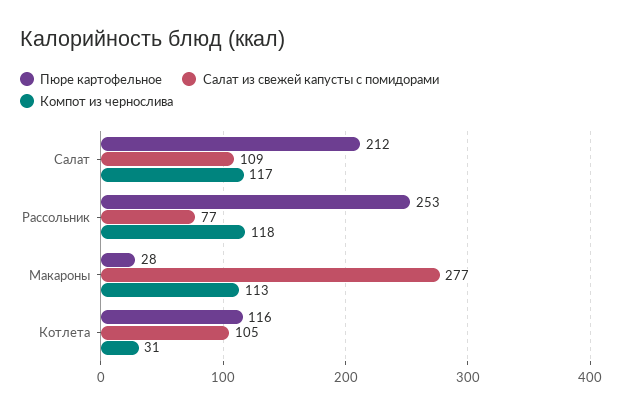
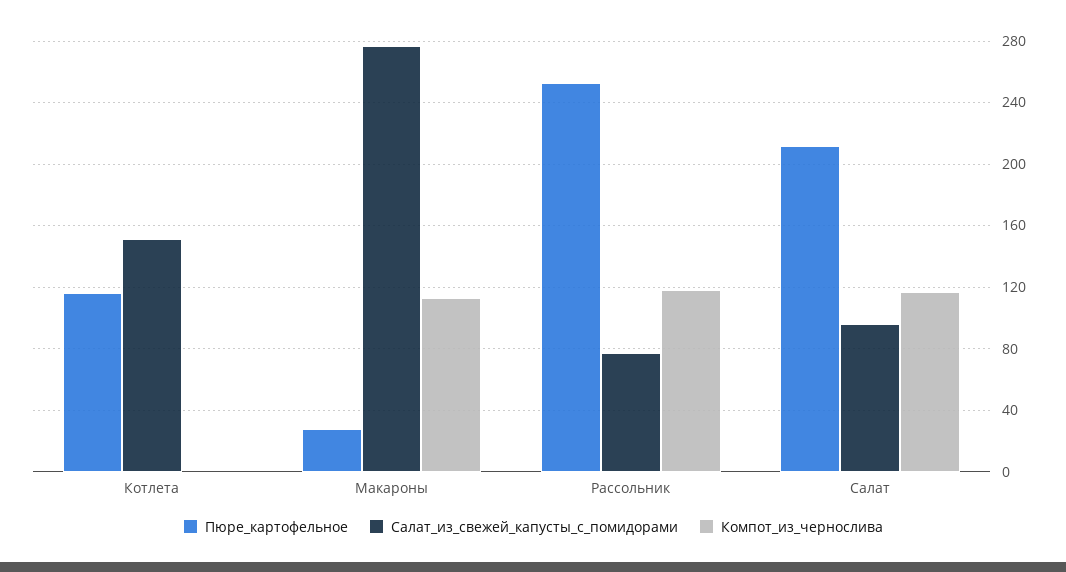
  {
    "Пюре картофельное": {
      "Салат": 212,
      "Рассольник": 253,
      "Макароны": 28,
      "Котлета": 116
    },
    "Салат из свежей капусты с помидорами": {
-     "Салат": 109,
+     "Салат": 95,
      "Рассольник": 77,
      "Макароны": 277,
-     "Котлета": 105
+     "Котлета": 150
    },
    "Компот из чернослива": {
      "Салат": 117,
      "Рассольник": 118,
      "Макароны": 113,
-     "Котлета": 31
+     "Котлета": 0
    }
  }

